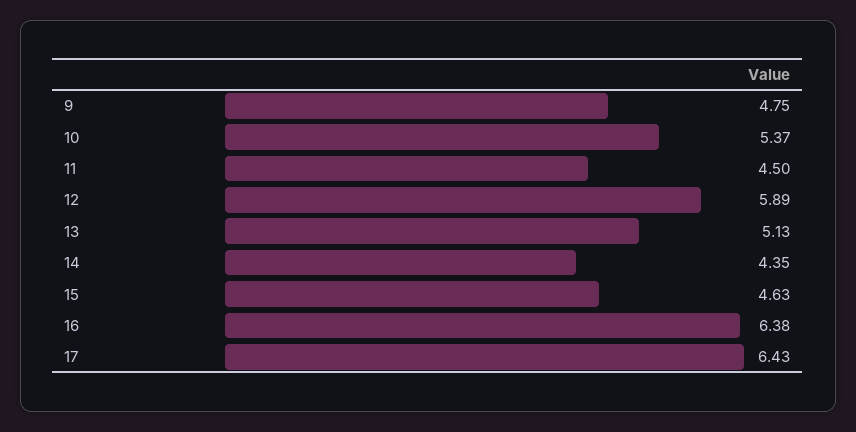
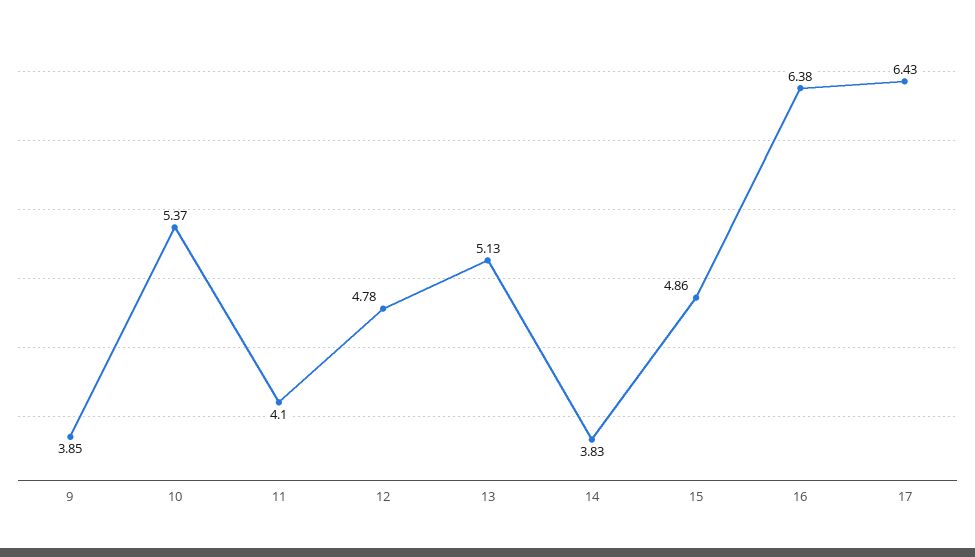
  {
-   "9": 4.75,
+   "9": 3.85,
    "10": 5.37,
-   "11": 4.5,
+   "11": 4.1,
-   "12": 5.89,
+   "12": 4.78,
    "13": 5.13,
-   "14": 4.35,
+   "14": 3.83,
-   "15": 4.63,
+   "15": 4.86,
    "16": 6.38,
    "17": 6.43
  }

